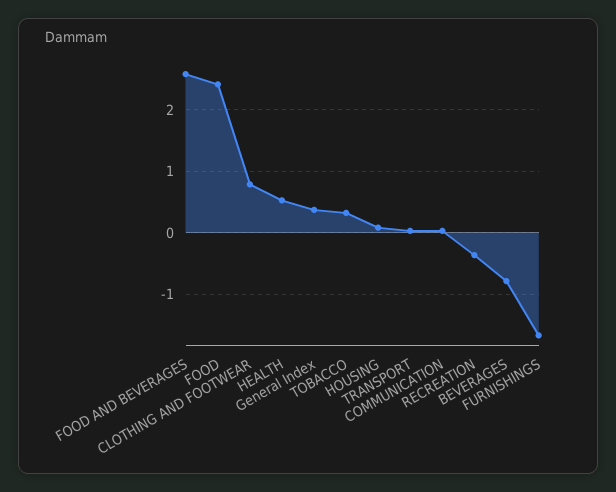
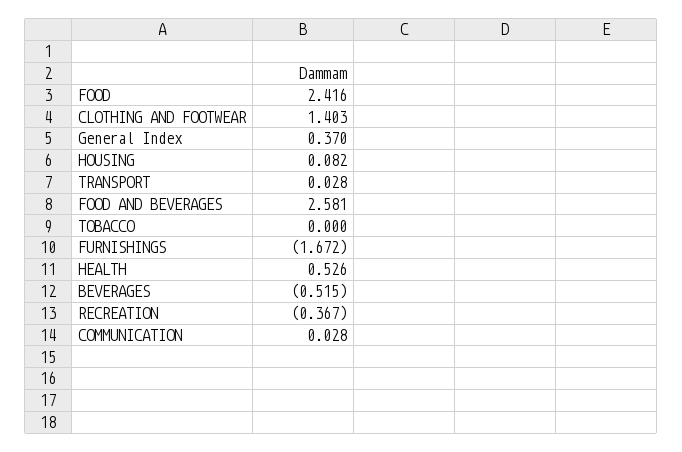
  {
    "FOOD AND BEVERAGES": 2.581,
    "FOOD": 2.416,
-   "CLOTHING AND FOOTWEAR": 0.8,
+   "CLOTHING AND FOOTWEAR": 1.403,
    "HEALTH": 0.526,
    "General Index": 0.37,
-   "TOBACCO": 0.3,
+   "TOBACCO": 0,
    "HOUSING": 0.082,
    "TRANSPORT": 0.028,
    "COMMUNICATION": 0.028,
    "RECREATION": -0.367,
-   "BEVERAGES": -0.8,
+   "BEVERAGES": -0.515,
    "FURNISHINGS": -1.672
  }

